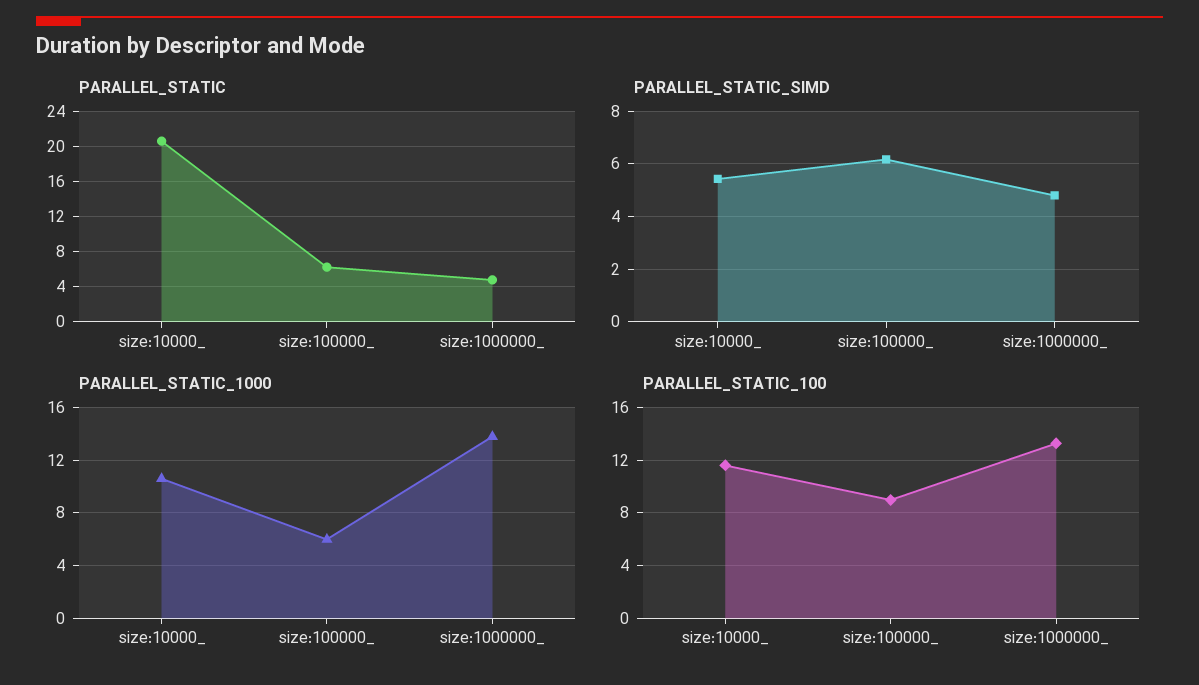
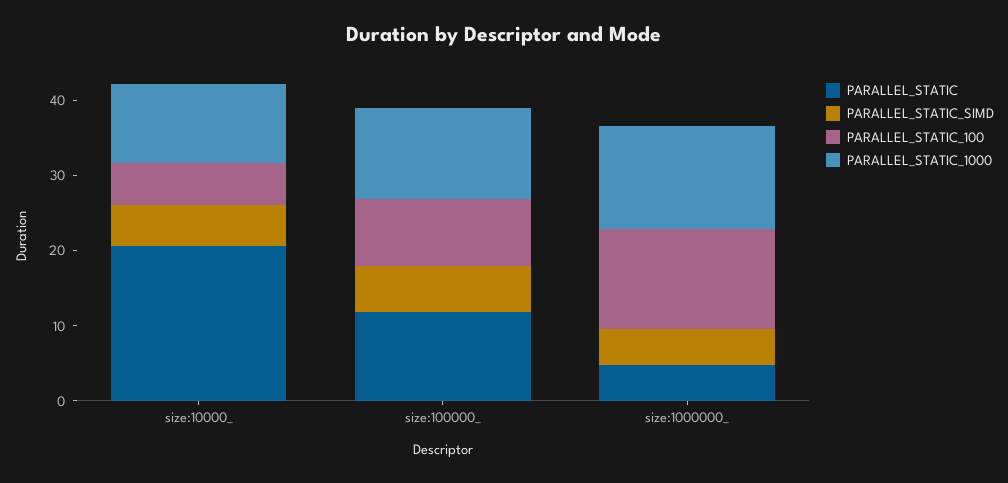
  {
    "PARALLEL_STATIC": {
      "size:10000_": 21,
-     "size:100000_": 6,
+     "size:100000_": 12,
      "size:1000000_": 5
    },
    "PARALLEL_STATIC_SIMD": {
      "size:10000_": 5.5,
      "size:100000_": 6.25,
      "size:1000000_": 4.75
    },
    "PARALLEL_STATIC_1000": {
      "size:10000_": 10.5,
-     "size:100000_": 6,
+     "size:100000_": 12,
      "size:1000000_": 14
    },
    "PARALLEL_STATIC_100": {
-     "size:10000_": 11.5,
+     "size:10000_": 6,
      "size:100000_": 9,
      "size:1000000_": 13.5
    }
  }

